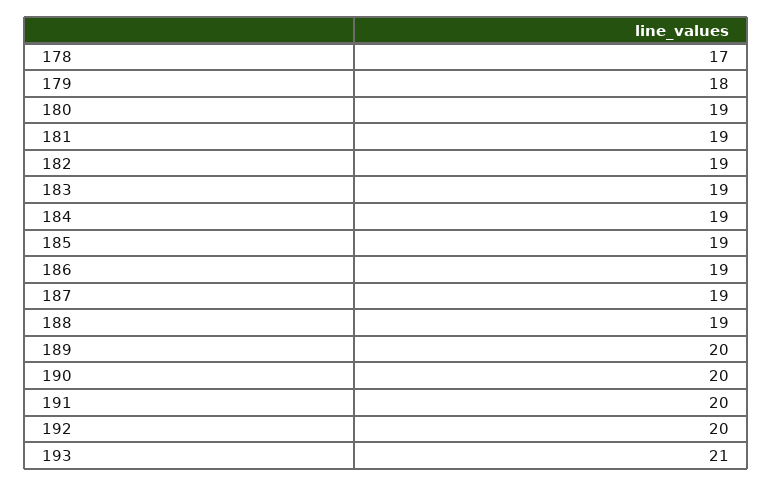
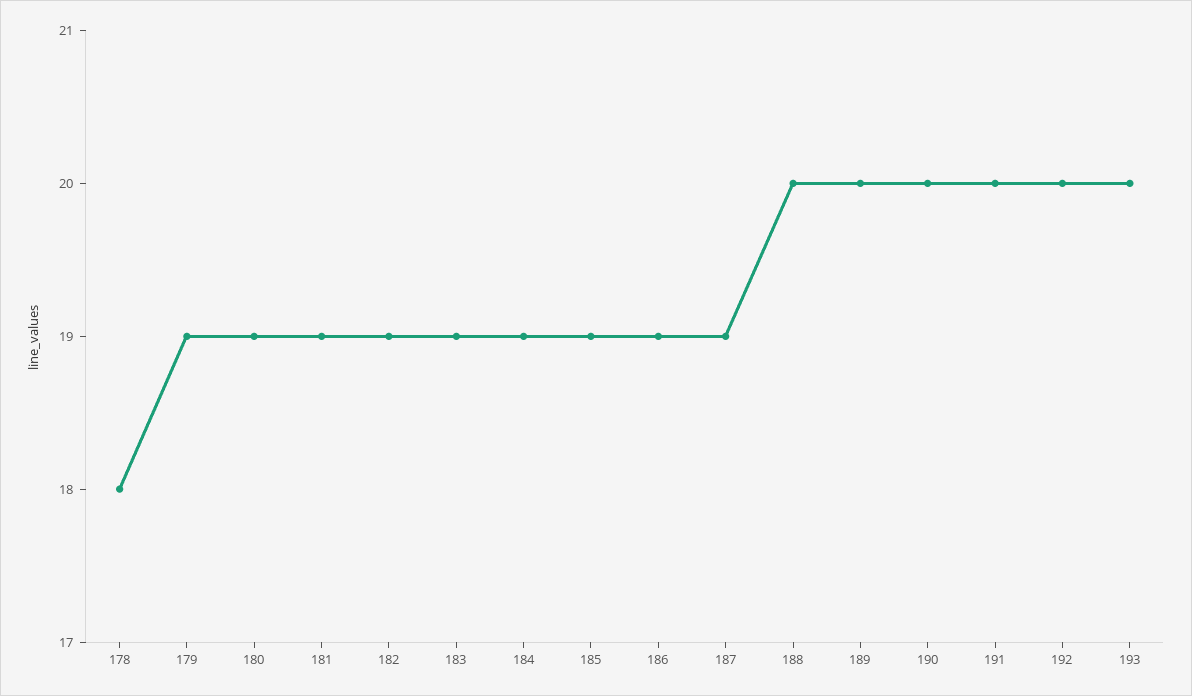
  {
-   "178": 17,
+   "178": 18,
-   "179": 18,
+   "179": 19,
    "180": 19,
    "181": 19,
    "182": 19,
    "183": 19,
    "184": 19,
    "185": 19,
    "186": 19,
    "187": 19,
-   "188": 19,
+   "188": 20,
    "189": 20,
    "190": 20,
    "191": 20,
    "192": 20,
-   "193": 21
+   "193": 20
  }

